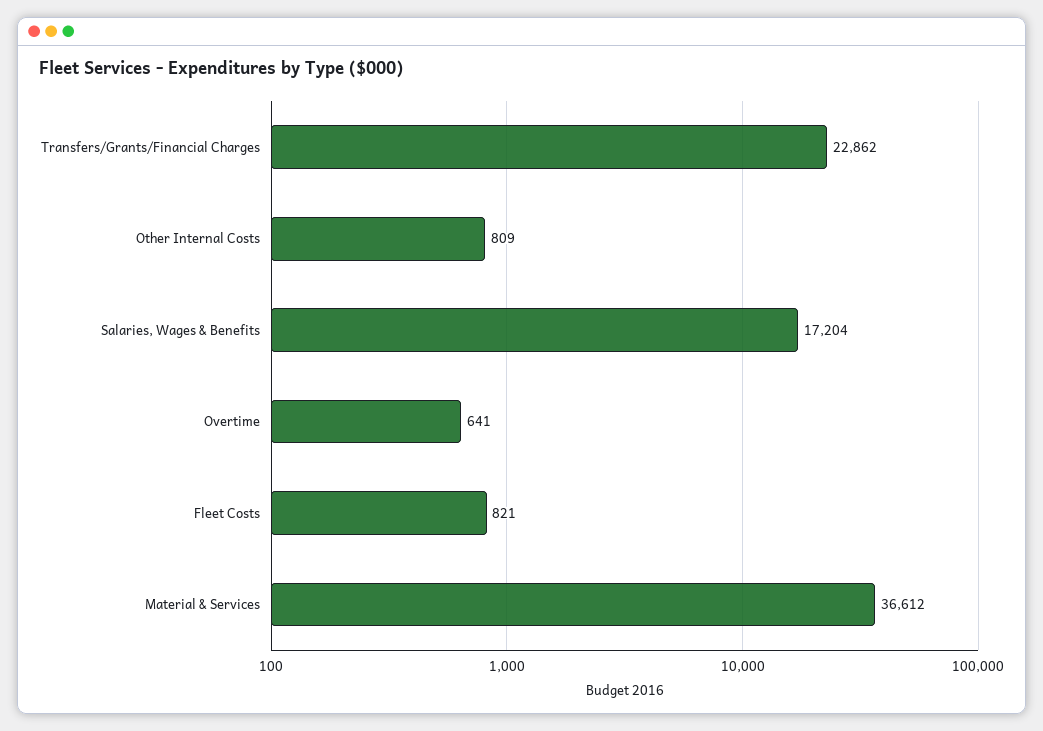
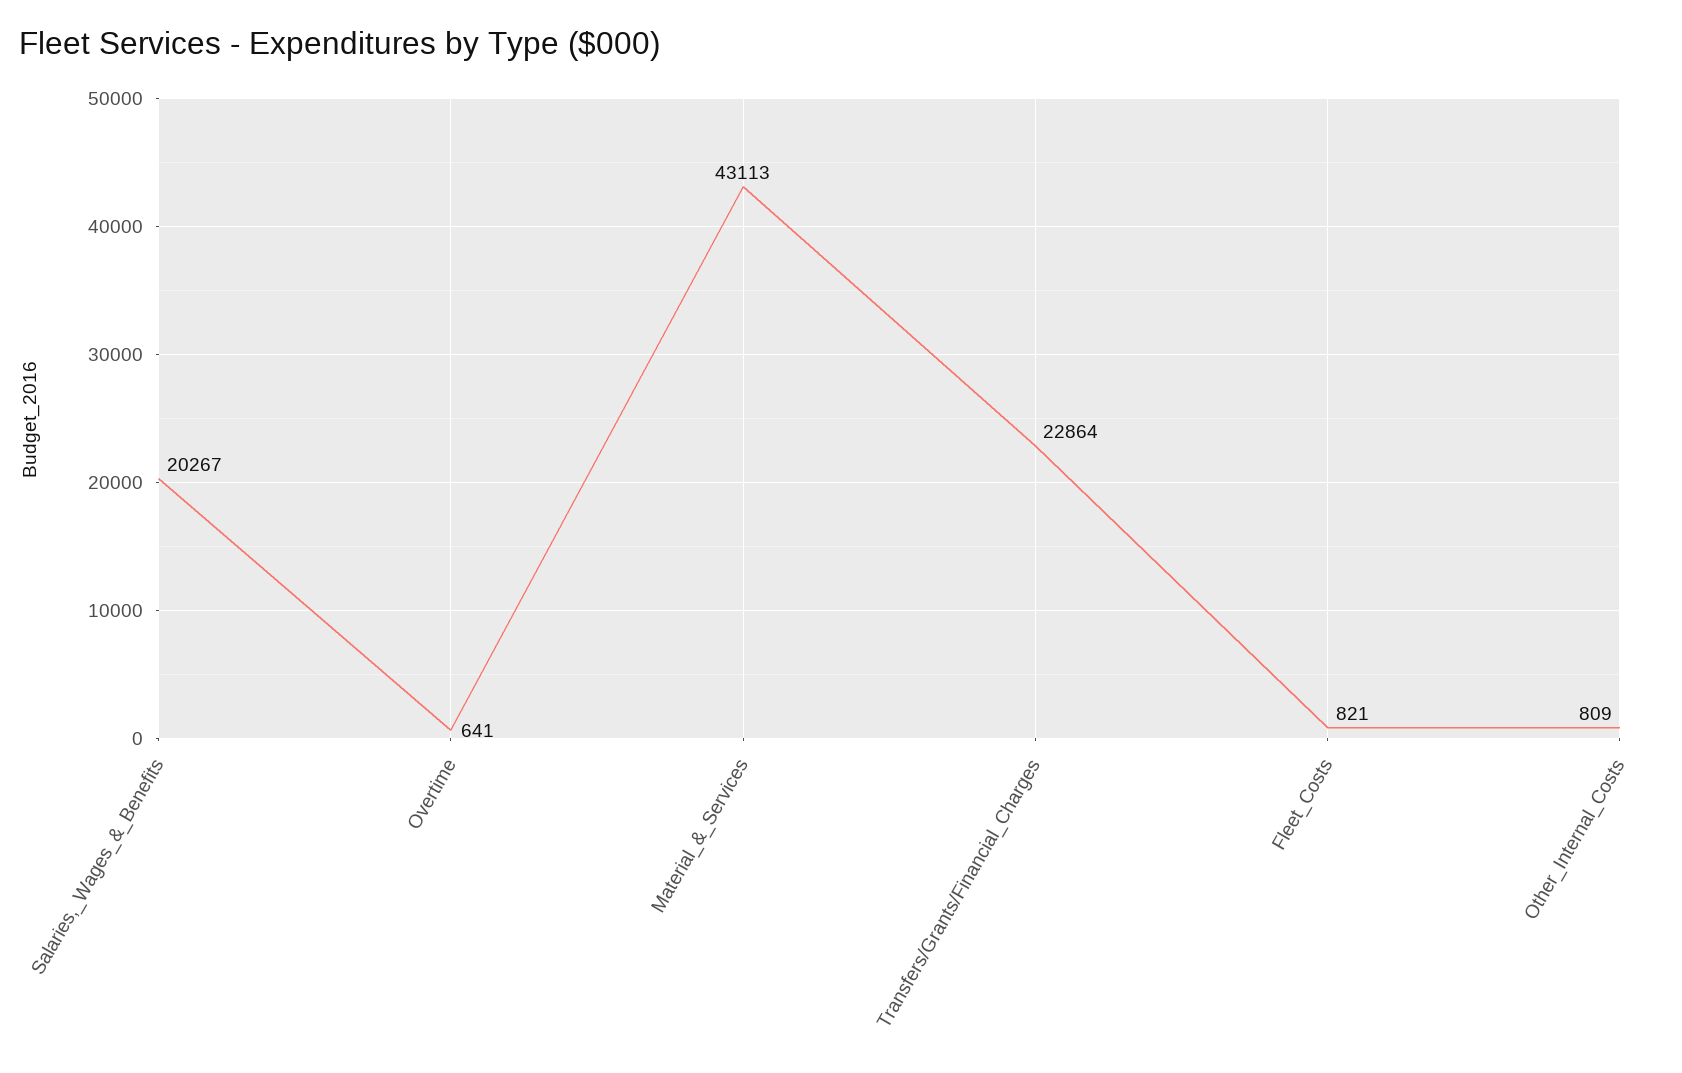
  {
-   "Transfers/Grants/Financial Charges": 22862,
+   "Transfers/Grants/Financial Charges": 22864,
    "Other Internal Costs": 809,
-   "Salaries, Wages & Benefits": 17204,
+   "Salaries, Wages & Benefits": 20267,
    "Overtime": 641,
    "Fleet Costs": 821,
-   "Material & Services": 36612
+   "Material & Services": 43113
  }

